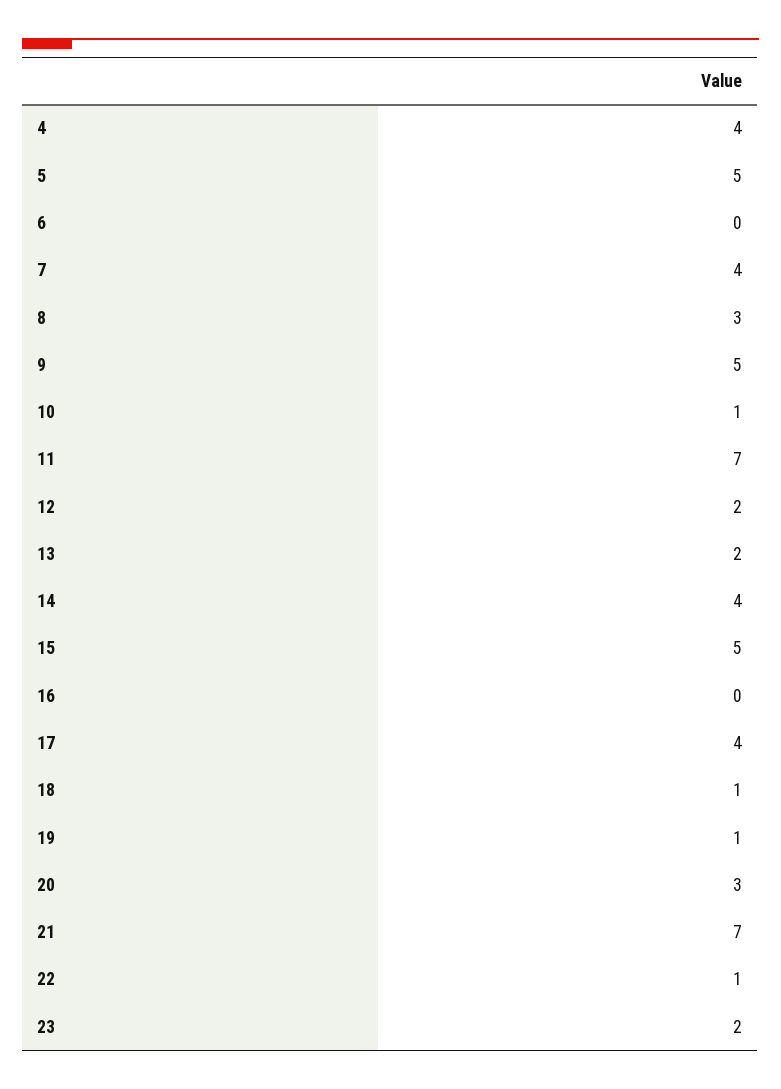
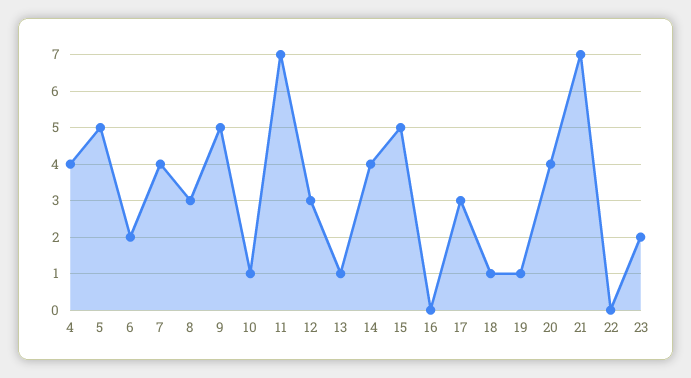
  {
    "4": 4,
    "5": 5,
-   "6": 0,
+   "6": 2,
    "7": 4,
    "8": 3,
    "9": 5,
    "10": 1,
    "11": 7,
-   "12": 2,
+   "12": 3,
-   "13": 2,
+   "13": 1,
    "14": 4,
    "15": 5,
    "16": 0,
-   "17": 4,
+   "17": 3,
    "18": 1,
    "19": 1,
-   "20": 3,
+   "20": 4,
    "21": 7,
-   "22": 1,
+   "22": 0,
    "23": 2
  }

